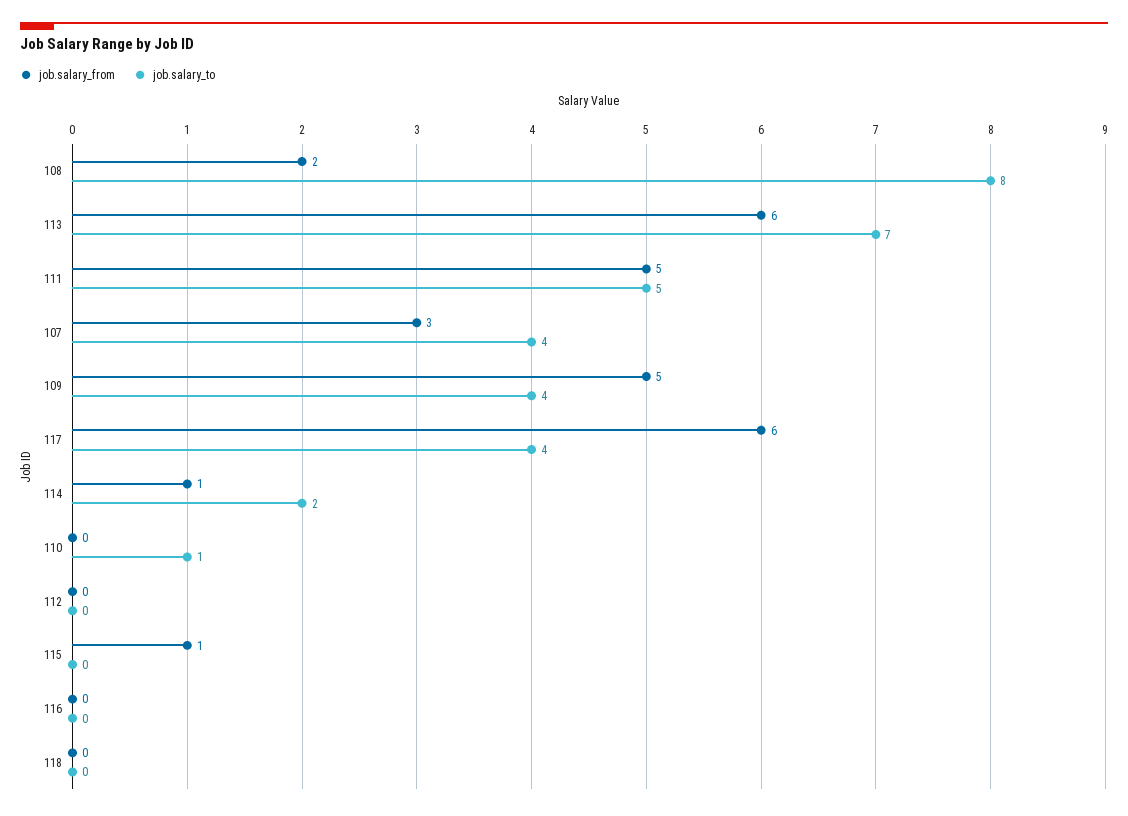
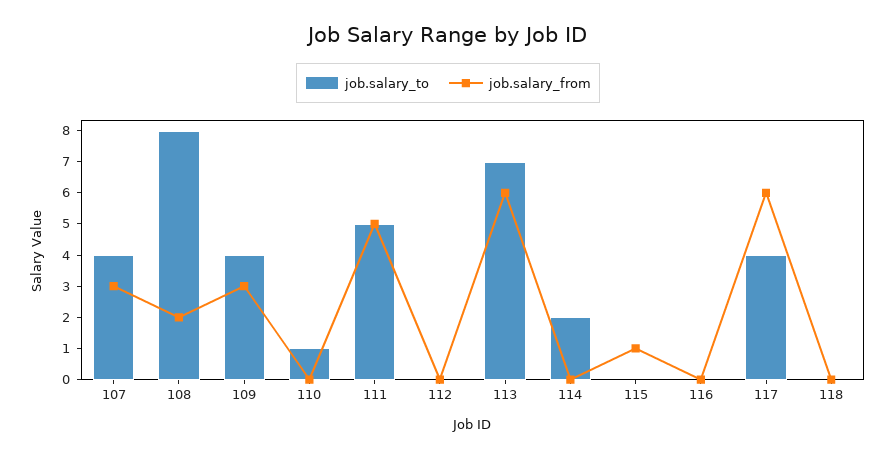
  {
    "job.salary_from": {
      "108": 2,
      "113": 6,
      "111": 5,
      "107": 3,
-     "109": 5,
+     "109": 3,
      "117": 6,
-     "114": 1,
+     "114": 0,
      "110": 0,
      "112": 0,
      "115": 1,
      "116": 0,
      "118": 0
    },
    "job.salary_to": {
      "108": 8,
      "113": 7,
      "111": 5,
      "107": 4,
      "109": 4,
      "117": 4,
      "114": 2,
      "110": 1,
      "112": 0,
      "115": 0,
      "116": 0,
      "118": 0
    }
  }

